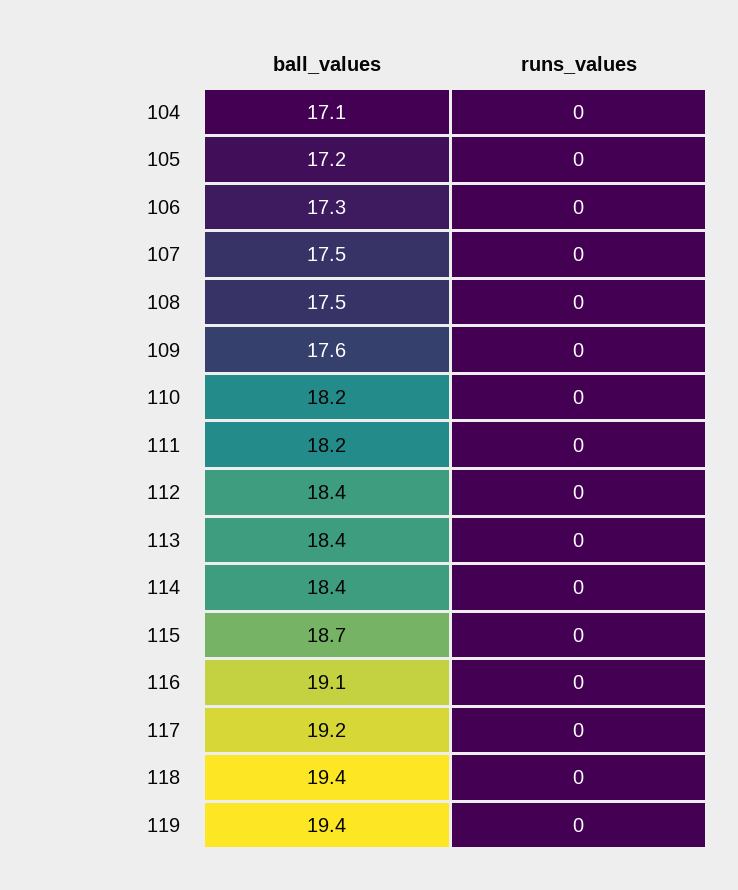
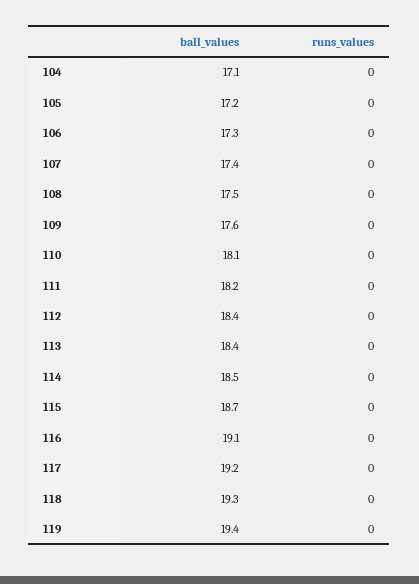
  {
    "ball_values": {
      "104": 17.1,
      "105": 17.2,
      "106": 17.3,
-     "107": 17.5,
+     "107": 17.4,
      "108": 17.5,
      "109": 17.6,
-     "110": 18.2,
+     "110": 18.1,
      "111": 18.2,
      "112": 18.4,
      "113": 18.4,
-     "114": 18.4,
+     "114": 18.5,
      "115": 18.7,
      "116": 19.1,
      "117": 19.2,
-     "118": 19.4,
+     "118": 19.3,
      "119": 19.4
    },
    "runs_values": {
      "104": 0,
      "105": 0,
      "106": 0,
      "107": 0,
      "108": 0,
      "109": 0,
      "110": 0,
      "111": 0,
      "112": 0,
      "113": 0,
      "114": 0,
      "115": 0,
      "116": 0,
      "117": 0,
      "118": 0,
      "119": 0
    }
  }

